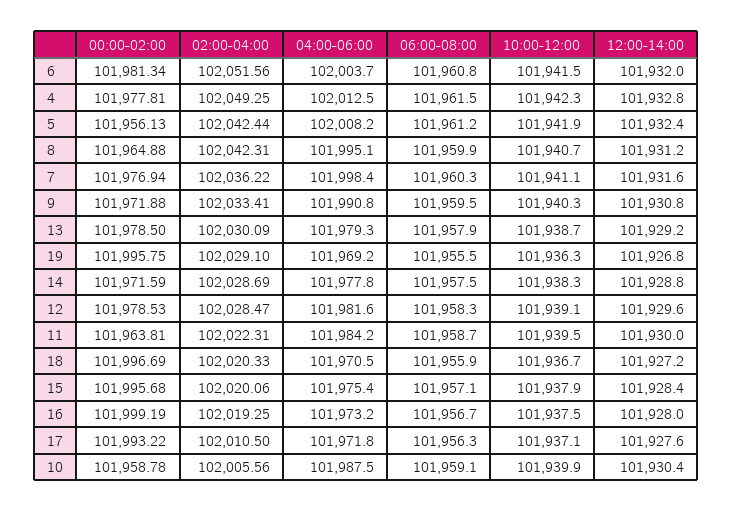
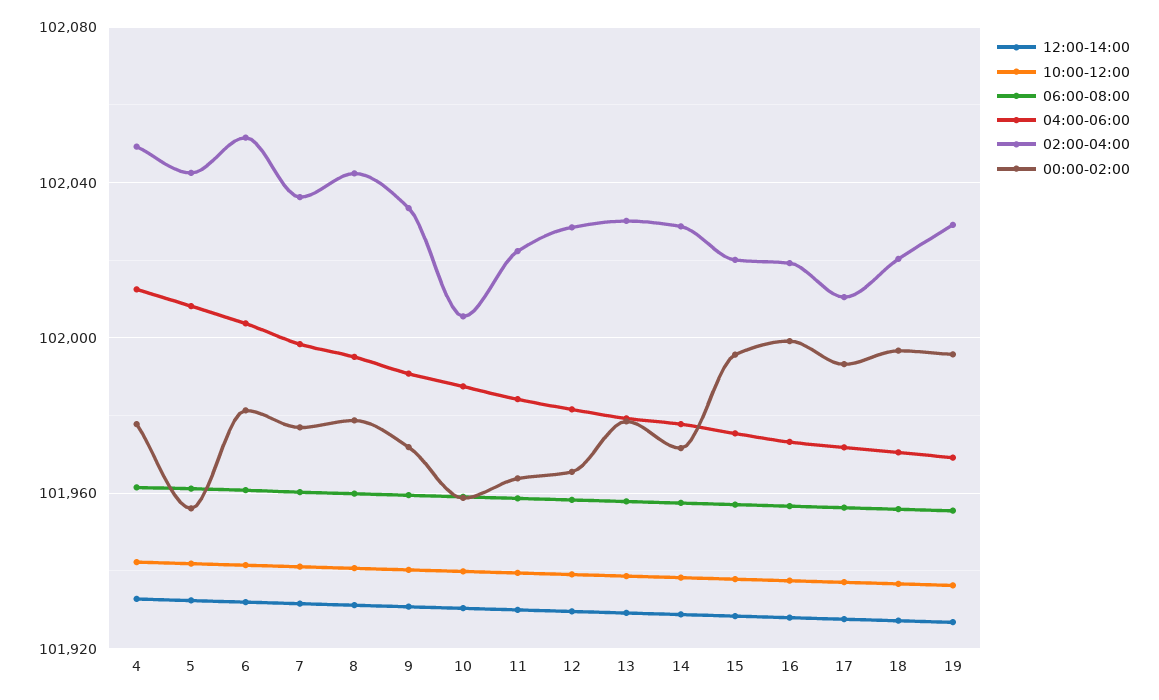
  {
    "00:00-02:00": {
      "6": 101981.34,
      "4": 101977.81,
      "5": 101956.13,
-     "8": 101964.88,
+     "8": 101980,
      "7": 101976.94,
      "9": 101971.88,
      "13": 101978.5,
      "19": 101995.75,
      "14": 101971.59,
-     "12": 101978.53,
+     "12": 101965,
      "11": 101963.81,
      "18": 101996.69,
      "15": 101995.68,
      "16": 101999.19,
      "17": 101993.22,
      "10": 101958.78
    },
    "02:00-04:00": {
      "6": 102051.56,
      "4": 102049.25,
      "5": 102042.44,
      "8": 102042.31,
      "7": 102036.22,
      "9": 102033.41,
      "13": 102030.09,
      "19": 102029.1,
      "14": 102028.69,
      "12": 102028.47,
      "11": 102022.31,
      "18": 102020.33,
      "15": 102020.06,
      "16": 102019.25,
      "17": 102010.5,
      "10": 102005.56
    },
    "04:00-06:00": {
      "6": 102003.7,
      "4": 102012.5,
      "5": 102008.2,
      "8": 101995.1,
      "7": 101998.4,
      "9": 101990.8,
      "13": 101979.3,
      "19": 101969.2,
      "14": 101977.8,
      "12": 101981.6,
      "11": 101984.2,
      "18": 101970.5,
      "15": 101975.4,
      "16": 101973.2,
      "17": 101971.8,
      "10": 101987.5
    },
    "06:00-08:00": {
      "6": 101960.8,
      "4": 101961.5,
      "5": 101961.2,
      "8": 101959.9,
      "7": 101960.3,
      "9": 101959.5,
      "13": 101957.9,
      "19": 101955.5,
      "14": 101957.5,
      "12": 101958.3,
      "11": 101958.7,
      "18": 101955.9,
      "15": 101957.1,
      "16": 101956.7,
      "17": 101956.3,
      "10": 101959.1
    },
    "10:00-12:00": {
      "6": 101941.5,
      "4": 101942.3,
      "5": 101941.9,
      "8": 101940.7,
      "7": 101941.1,
      "9": 101940.3,
      "13": 101938.7,
      "19": 101936.3,
      "14": 101938.3,
      "12": 101939.1,
      "11": 101939.5,
      "18": 101936.7,
      "15": 101937.9,
      "16": 101937.5,
      "17": 101937.1,
      "10": 101939.9
    },
    "12:00-14:00": {
      "6": 101932,
      "4": 101932.8,
      "5": 101932.4,
      "8": 101931.2,
      "7": 101931.6,
      "9": 101930.8,
      "13": 101929.2,
      "19": 101926.8,
      "14": 101928.8,
      "12": 101929.6,
      "11": 101930,
      "18": 101927.2,
      "15": 101928.4,
      "16": 101928,
      "17": 101927.6,
      "10": 101930.4
    }
  }

